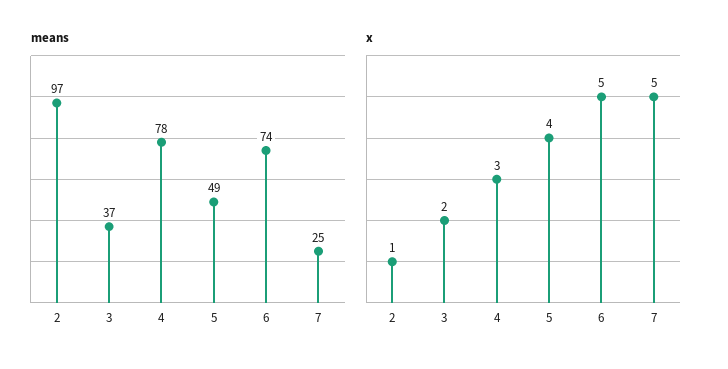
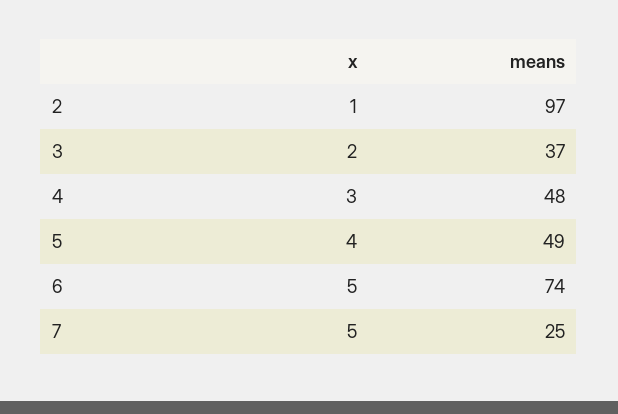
  {
    "means": {
      "2": 97,
      "3": 37,
-     "4": 78,
+     "4": 48,
      "5": 49,
      "6": 74,
      "7": 25
    },
    "x": {
      "2": 1,
      "3": 2,
      "4": 3,
      "5": 4,
      "6": 5,
      "7": 5
    }
  }

